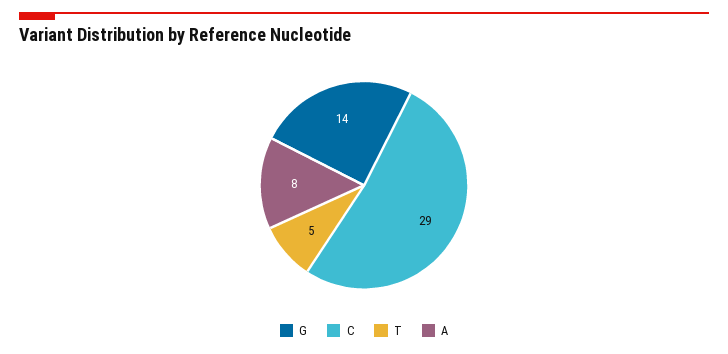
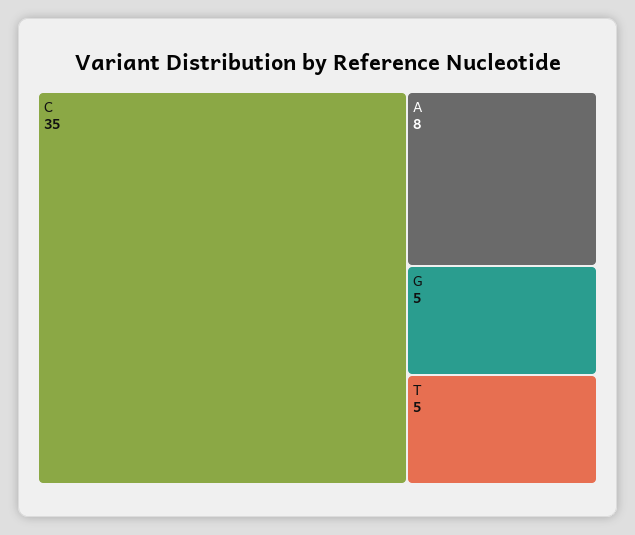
  {
-   "G": 14,
+   "G": 5,
-   "C": 29,
+   "C": 35,
    "T": 5,
    "A": 8
  }

